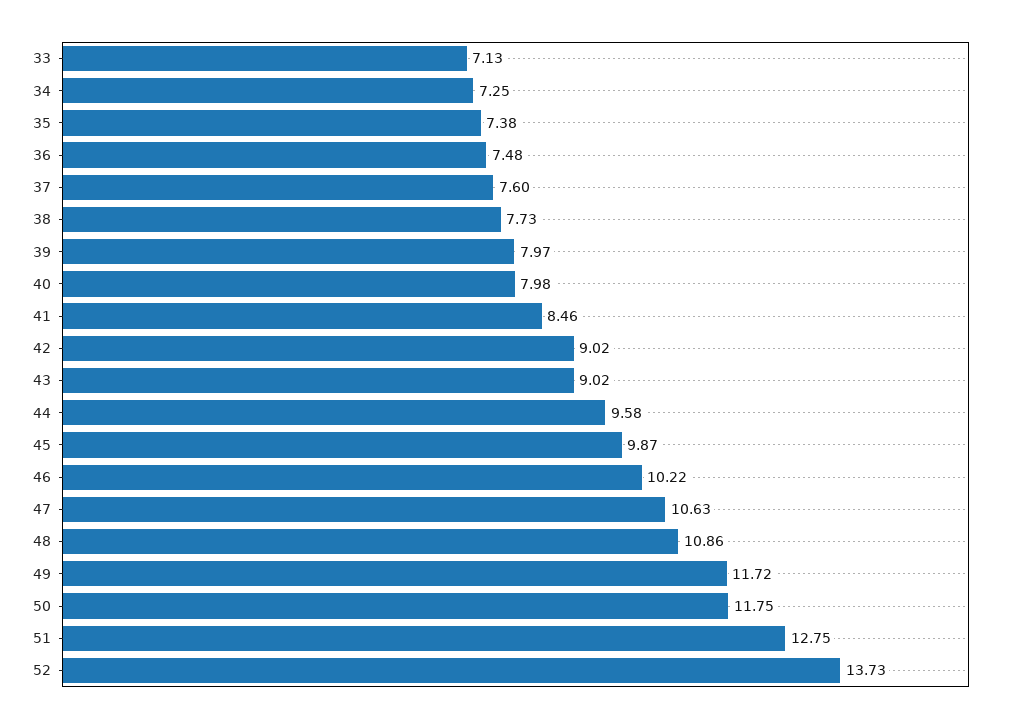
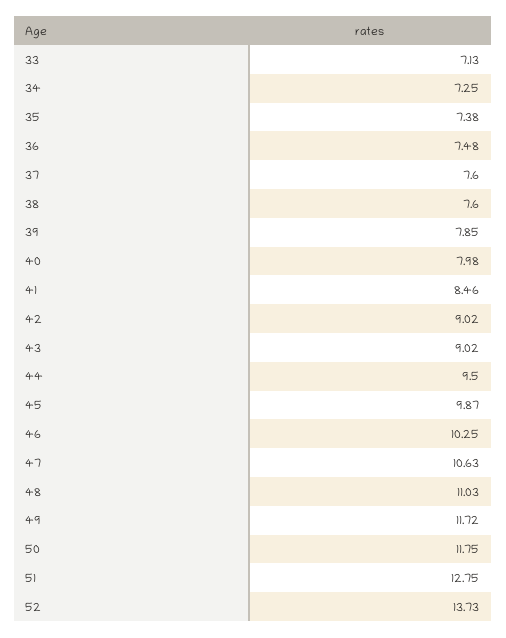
  {
    "33": 7.13,
    "34": 7.25,
    "35": 7.38,
    "36": 7.48,
    "37": 7.6,
-   "38": 7.73,
+   "38": 7.6,
-   "39": 7.97,
+   "39": 7.85,
    "40": 7.98,
    "41": 8.46,
    "42": 9.02,
    "43": 9.02,
-   "44": 9.58,
+   "44": 9.5,
    "45": 9.87,
-   "46": 10.22,
+   "46": 10.25,
    "47": 10.63,
-   "48": 10.86,
+   "48": 11.03,
    "49": 11.72,
    "50": 11.75,
    "51": 12.75,
    "52": 13.73
  }

